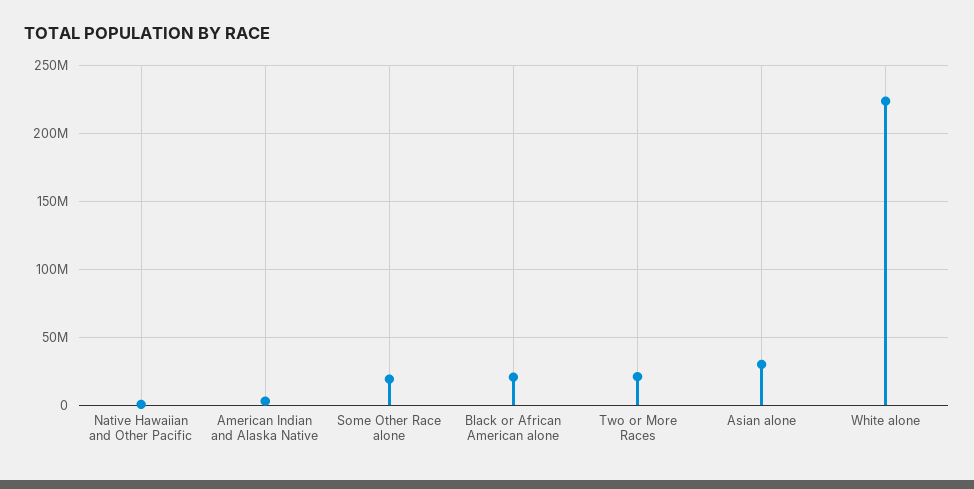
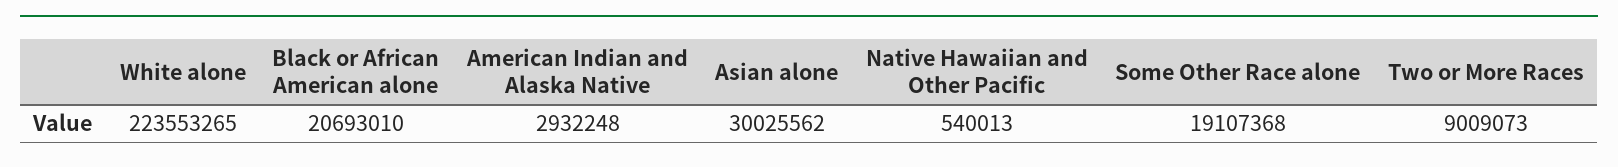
  {
    "Native Hawaiian and Other Pacific": 540013,
    "American Indian and Alaska Native": 2932248,
    "Some Other Race alone": 19107368,
    "Black or African American alone": 20693010,
-   "Two or More Races": 20000000,
+   "Two or More Races": 9009073,
    "Asian alone": 30025562,
    "White alone": 223553265
  }

